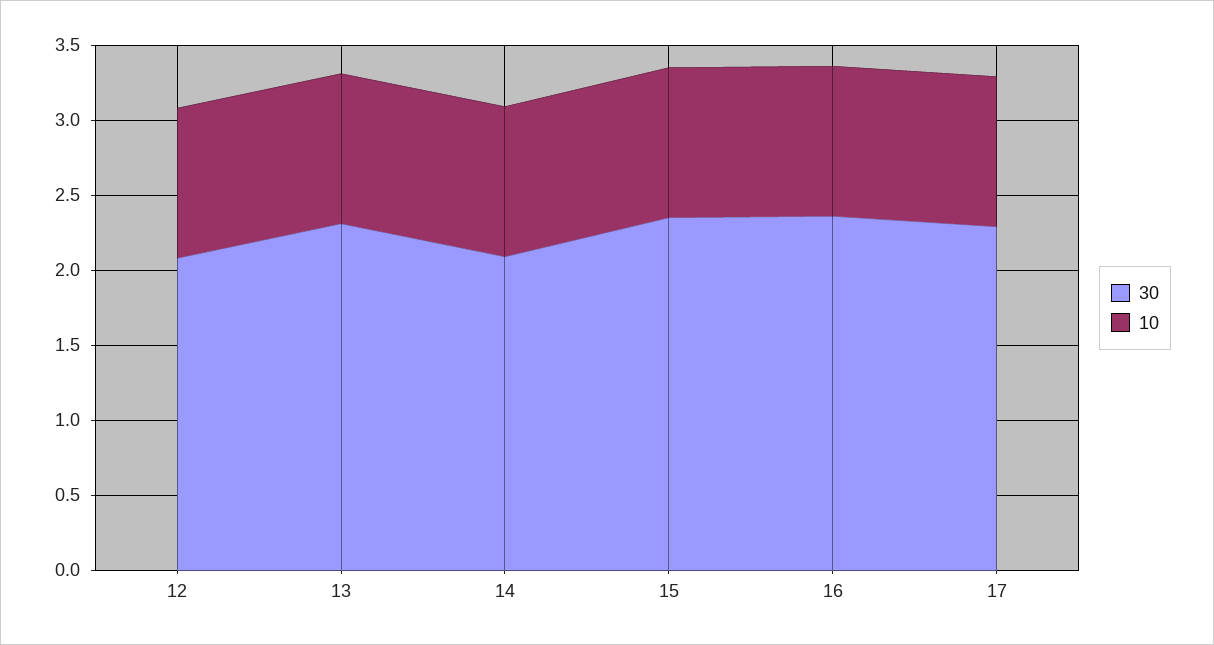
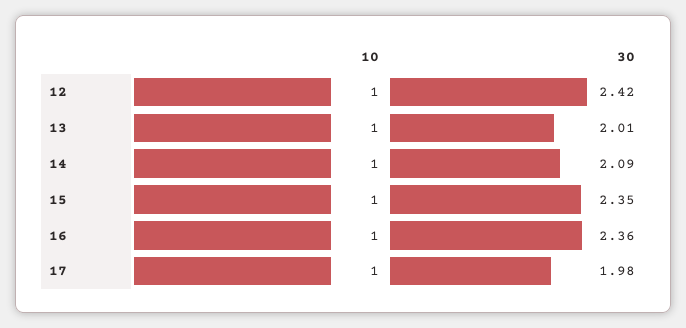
  {
    "30": {
-     "12": 2.1,
+     "12": 2.42,
-     "13": 2.3,
+     "13": 2.01,
      "14": 2.09,
      "15": 2.35,
      "16": 2.36,
-     "17": 2.3
+     "17": 1.98
    },
    "10": {
      "12": 1,
      "13": 1,
      "14": 1,
      "15": 1,
      "16": 1,
      "17": 1
    }
  }

